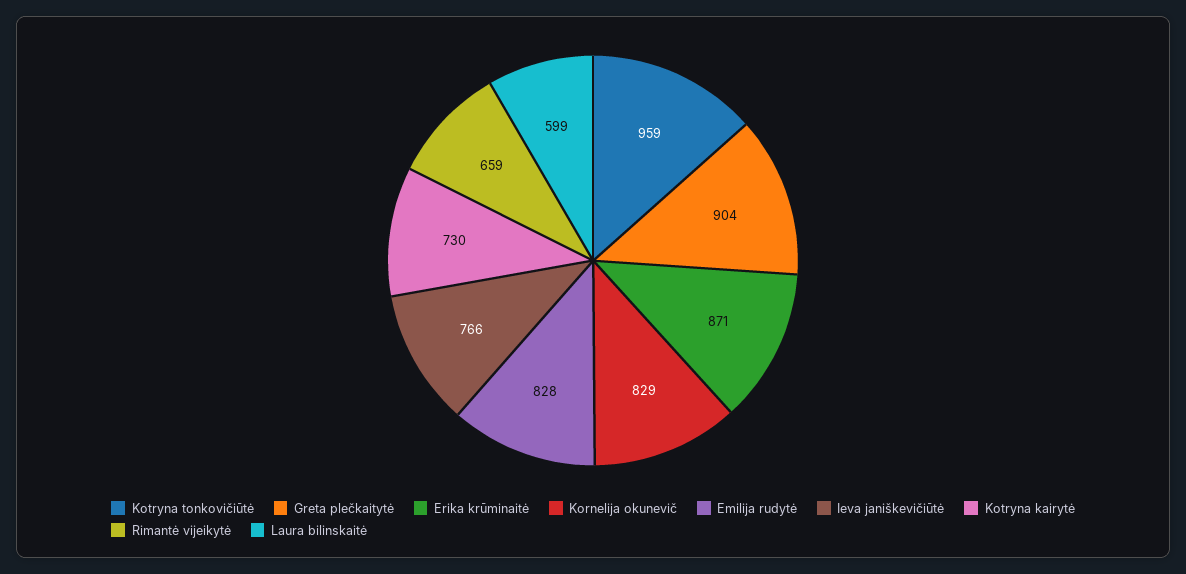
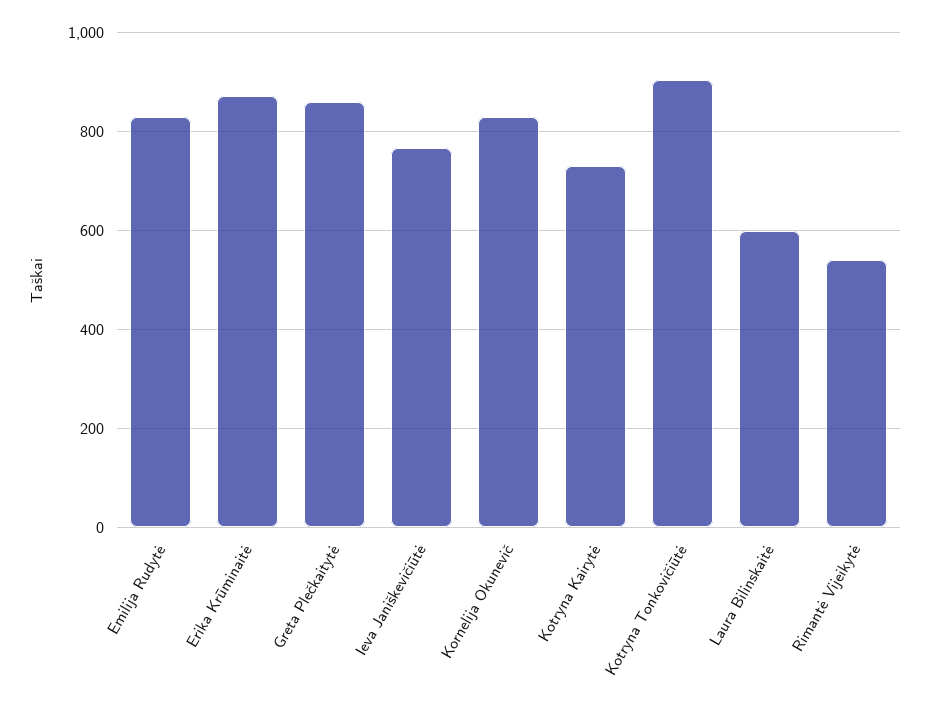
  {
-   "Kotryna tonkovičiūtė": 959,
+   "Kotryna tonkovičiūtė": 900,
-   "Greta plečkaitytė": 904,
+   "Greta plečkaitytė": 860,
    "Erika krūminaitė": 871,
    "Kornelija okunevič": 829,
    "Emilija rudytė": 828,
    "Ieva janiškevičiūtė": 766,
    "Kotryna kairytė": 730,
-   "Rimantė vijeikytė": 659,
+   "Rimantė vijeikytė": 540,
    "Laura bilinskaitė": 599
  }

